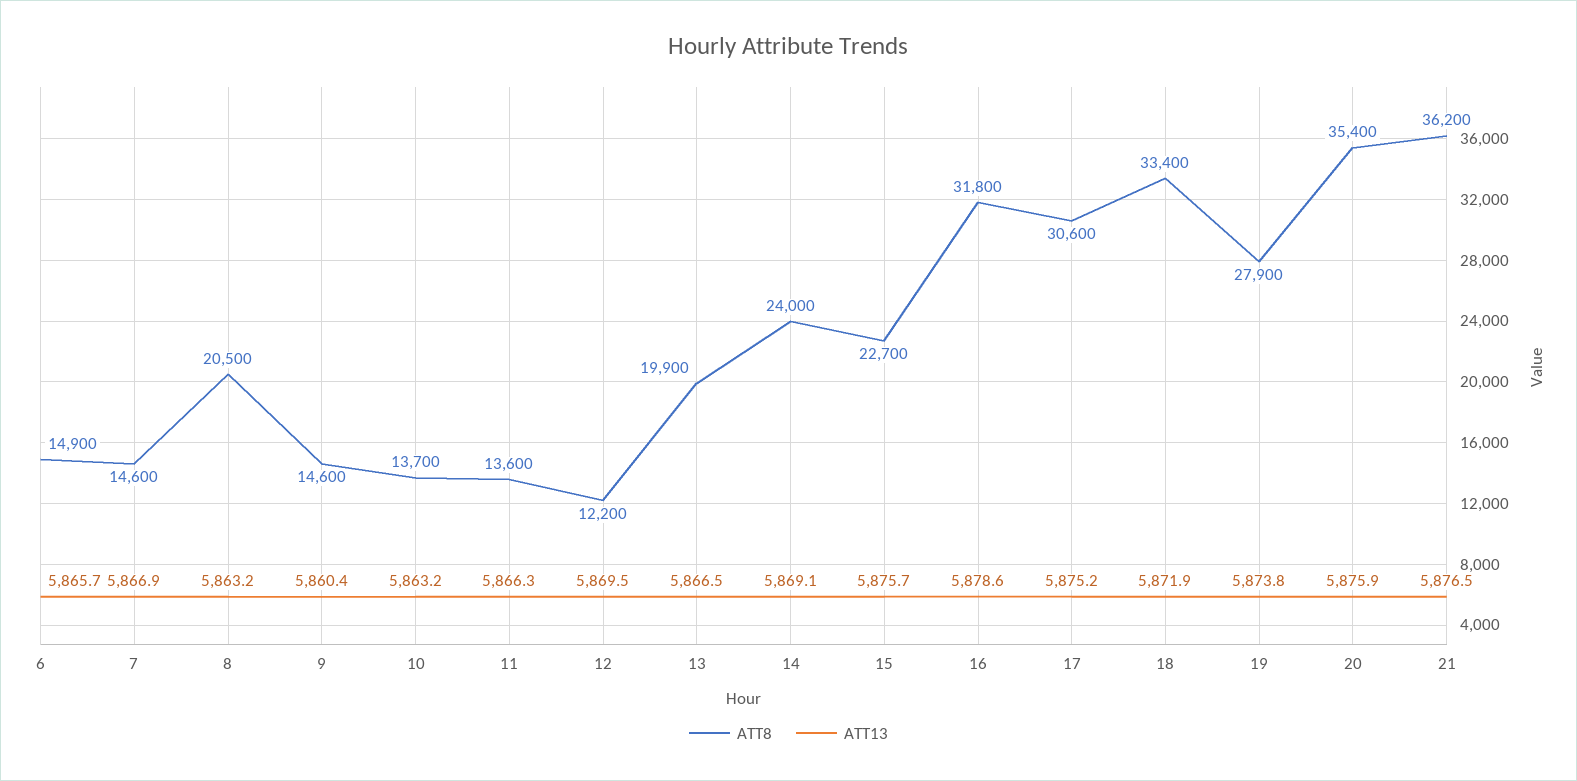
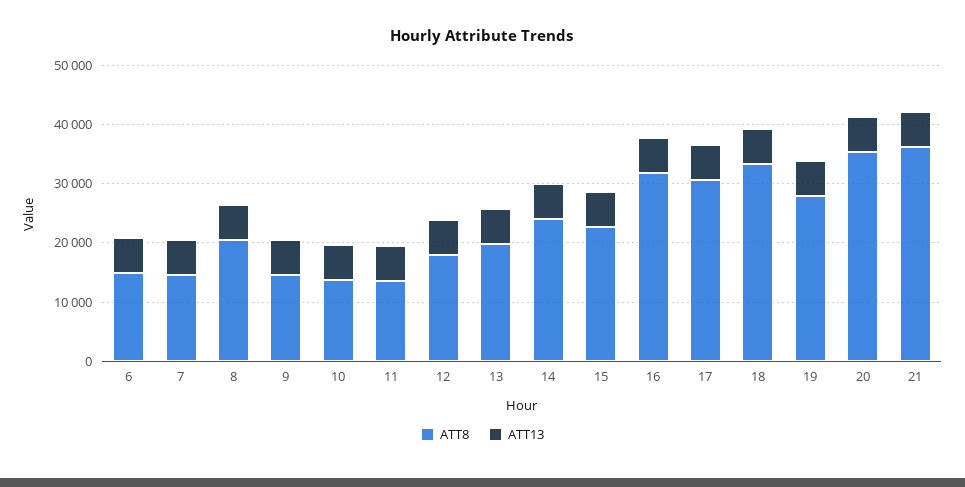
  {
    "ATT8": {
      "6": 14900,
      "7": 14600,
      "8": 20500,
      "9": 14600,
      "10": 13700,
      "11": 13600,
-     "12": 12200,
+     "12": 18000,
      "13": 19900,
      "14": 24000,
      "15": 22700,
      "16": 31800,
      "17": 30600,
      "18": 33400,
      "19": 27900,
      "20": 35400,
      "21": 36200
    },
    "ATT13": {
      "6": 5865.7,
      "7": 5866.9,
      "8": 5863.2,
      "9": 5860.4,
      "10": 5863.2,
      "11": 5866.3,
      "12": 5869.5,
      "13": 5866.5,
      "14": 5869.1,
      "15": 5875.7,
      "16": 5878.6,
      "17": 5875.2,
      "18": 5871.9,
      "19": 5873.8,
      "20": 5875.9,
      "21": 5876.5
    }
  }

